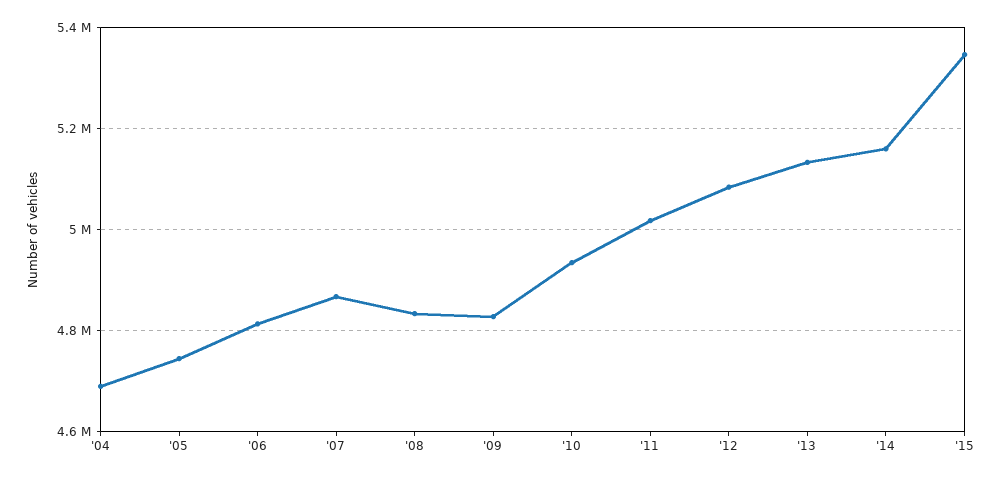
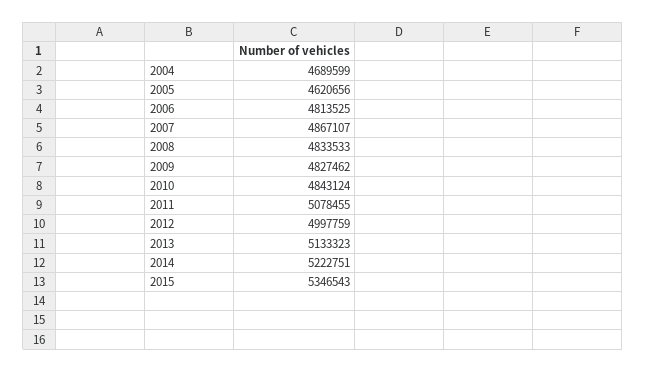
  {
    "'04": 4689599,
-   "'05": 4740000,
+   "'05": 4620656,
    "'06": 4813525,
    "'07": 4867107,
    "'08": 4833533,
    "'09": 4827462,
-   "'10": 4940000,
+   "'10": 4843124,
-   "'11": 5020000,
+   "'11": 5078455,
-   "'12": 5080000,
+   "'12": 4997759,
    "'13": 5133323,
-   "'14": 5160000,
+   "'14": 5222751,
    "'15": 5346543
  }

